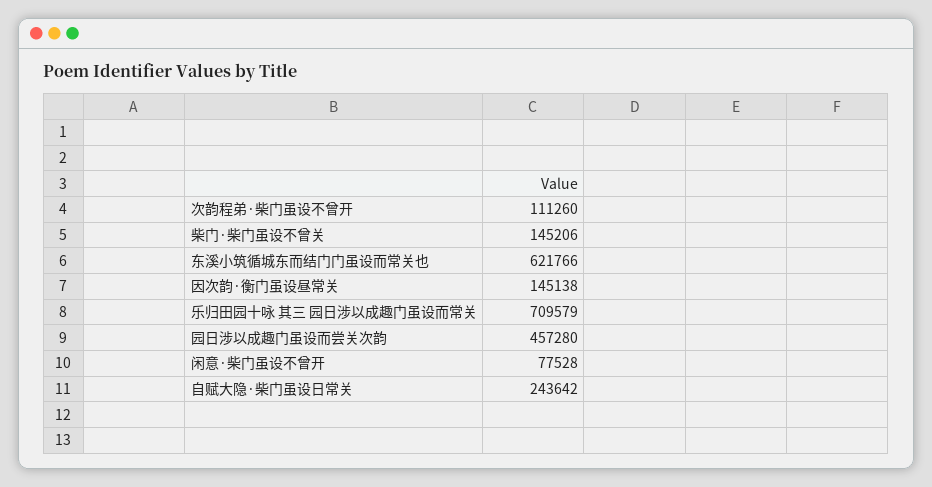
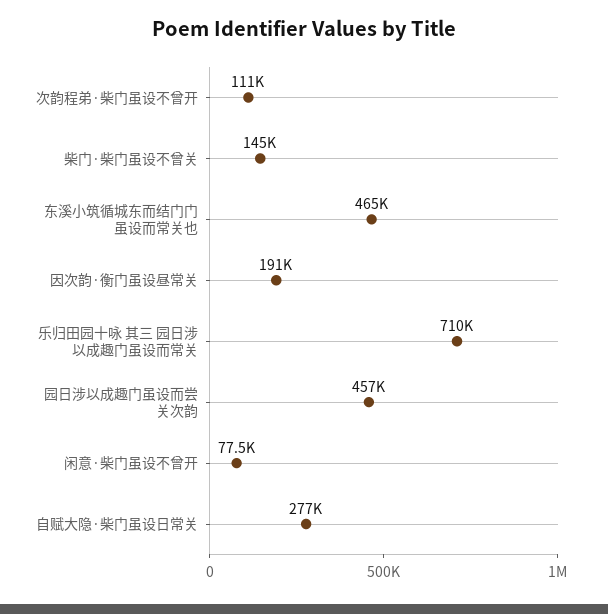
  {
    "次韵程弟·柴门虽设不曾开": 111260,
    "柴门·柴门虽设不曾关": 145206,
-   "东溪小筑循城东而结门门虽设而常关也": 621766,
+   "东溪小筑循城东而结门门虽设而常关也": 465000,
-   "因次韵·衡门虽设昼常关": 145138,
+   "因次韵·衡门虽设昼常关": 191000,
    "乐归田园十咏 其三 园日涉以成趣门虽设而常关": 709579,
    "园日涉以成趣门虽设而尝关次韵": 457280,
    "闲意·柴门虽设不曾开": 77528,
-   "自赋大隐·柴门虽设日常关": 243642
+   "自赋大隐·柴门虽设日常关": 277000
  }

